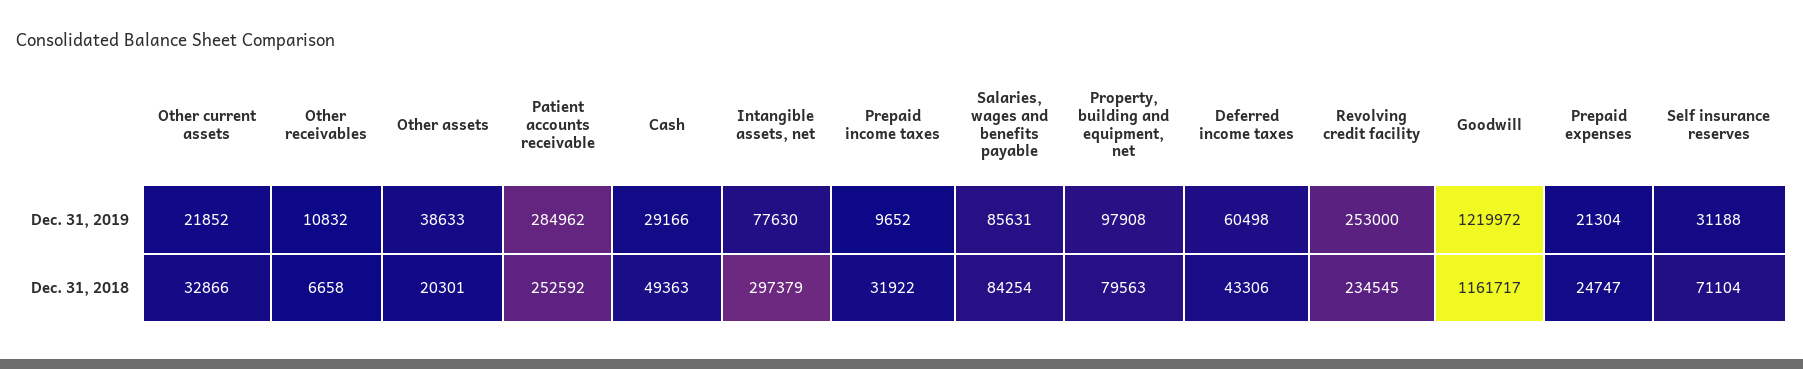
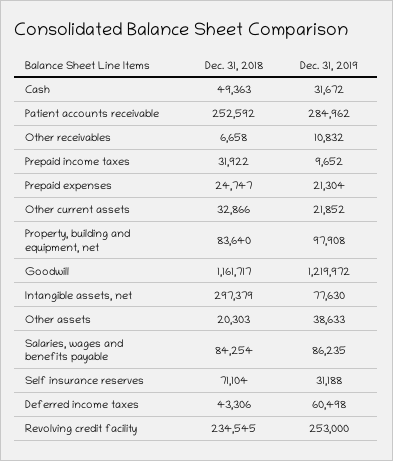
  {
    "Other current assets": {
      "Dec. 31, 2019": 21852,
      "Dec. 31, 2018": 32866
    },
    "Other receivables": {
      "Dec. 31, 2019": 10832,
      "Dec. 31, 2018": 6658
    },
    "Other assets": {
      "Dec. 31, 2019": 38633,
-     "Dec. 31, 2018": 20301
+     "Dec. 31, 2018": 20303
    },
    "Patient accounts receivable": {
      "Dec. 31, 2019": 284962,
      "Dec. 31, 2018": 252592
    },
    "Cash": {
-     "Dec. 31, 2019": 29166,
+     "Dec. 31, 2019": 31672,
      "Dec. 31, 2018": 49363
    },
    "Intangible assets, net": {
      "Dec. 31, 2019": 77630,
      "Dec. 31, 2018": 297379
    },
    "Prepaid income taxes": {
      "Dec. 31, 2019": 9652,
      "Dec. 31, 2018": 31922
    },
    "Salaries, wages and benefits payable": {
-     "Dec. 31, 2019": 85631,
+     "Dec. 31, 2019": 86235,
      "Dec. 31, 2018": 84254
    },
    "Property, building and equipment, net": {
      "Dec. 31, 2019": 97908,
-     "Dec. 31, 2018": 79563
+     "Dec. 31, 2018": 83640
    },
    "Deferred income taxes": {
      "Dec. 31, 2019": 60498,
      "Dec. 31, 2018": 43306
    },
    "Revolving credit facility": {
      "Dec. 31, 2019": 253000,
      "Dec. 31, 2018": 234545
    },
    "Goodwill": {
      "Dec. 31, 2019": 1219972,
      "Dec. 31, 2018": 1161717
    },
    "Prepaid expenses": {
      "Dec. 31, 2019": 21304,
      "Dec. 31, 2018": 24747
    },
    "Self insurance reserves": {
      "Dec. 31, 2019": 31188,
      "Dec. 31, 2018": 71104
    }
  }

